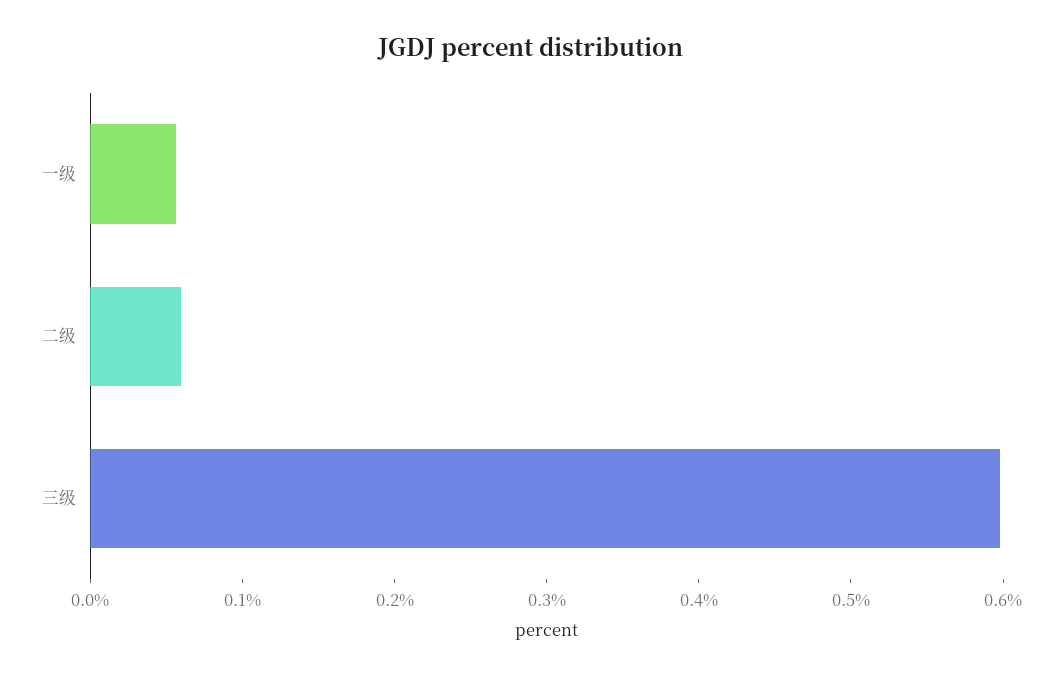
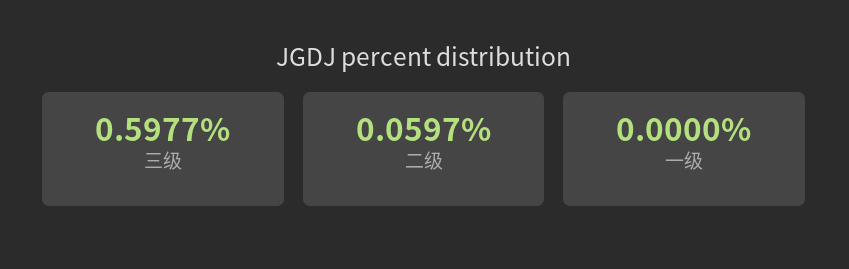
  {
-   "一级": 0.06,
+   "一级": 0,
    "二级": 0.0597,
    "三级": 0.5977
  }

